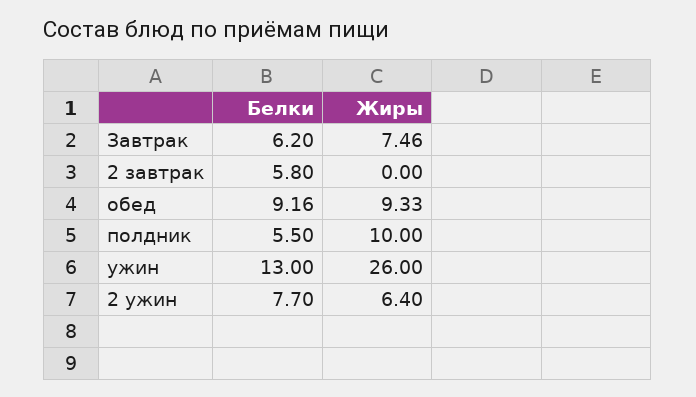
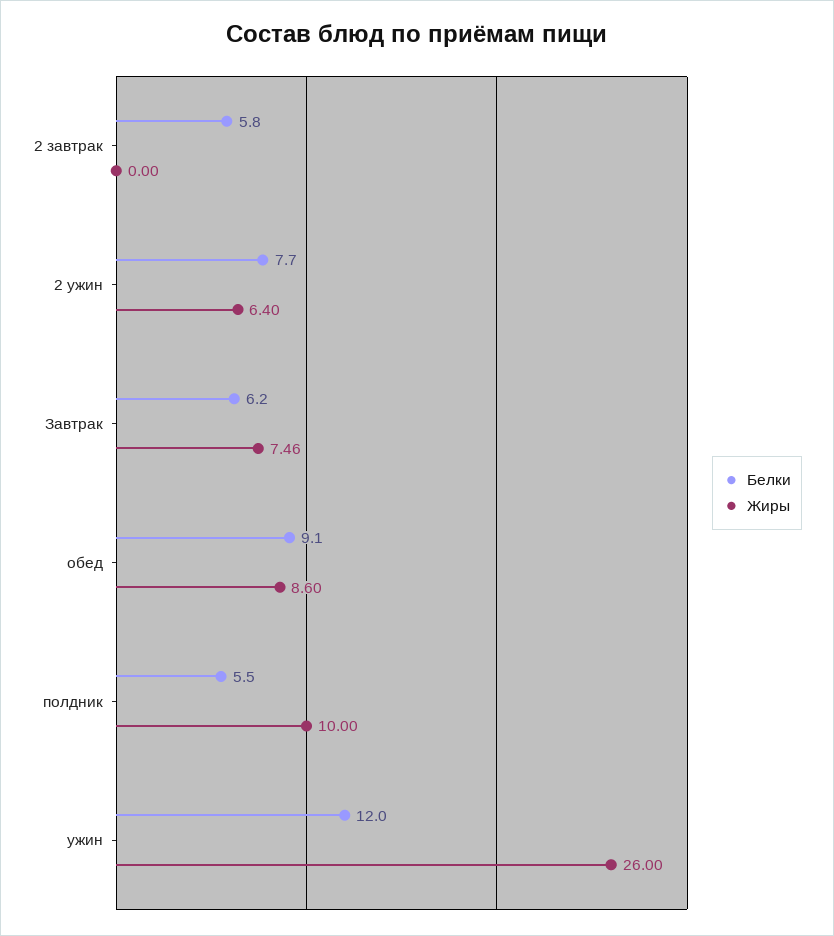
  {
    "Белки": {
      "Завтрак": 6.2,
      "2 завтрак": 5.8,
-     "обед": 9.16,
+     "обед": 9.1,
      "полдник": 5.5,
-     "ужин": 13,
+     "ужин": 12,
      "2 ужин": 7.7
    },
    "Жиры": {
      "Завтрак": 7.46,
      "2 завтрак": 0,
-     "обед": 9.33,
+     "обед": 8.6,
      "полдник": 10,
      "ужин": 26,
      "2 ужин": 6.4
    }
  }

